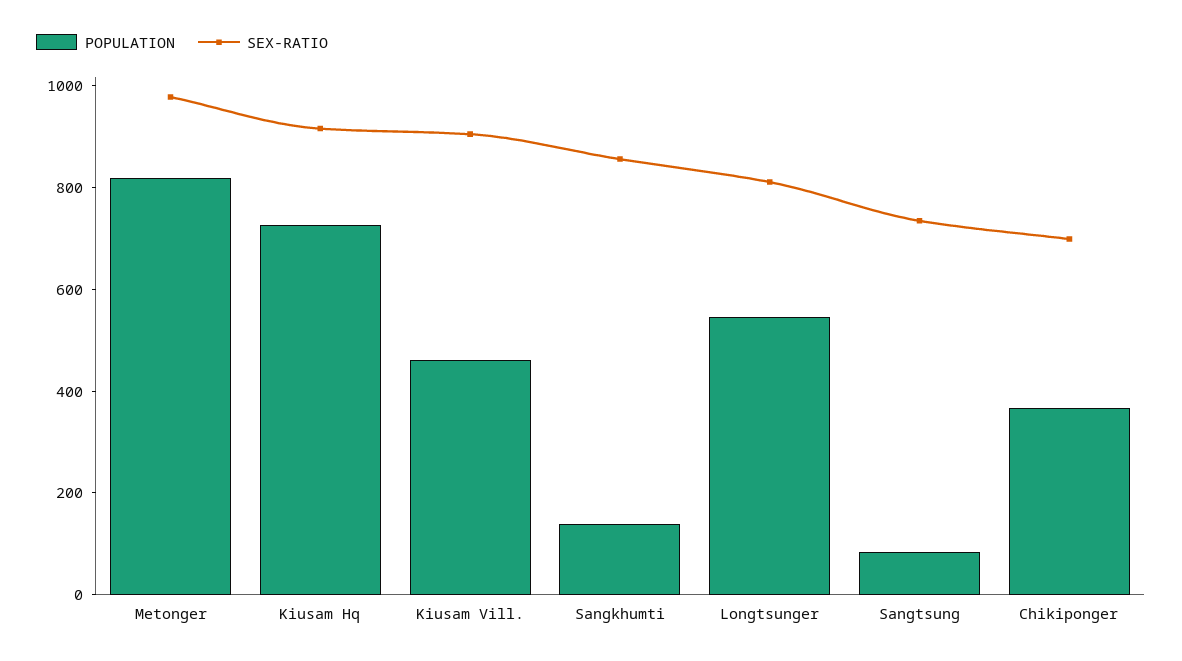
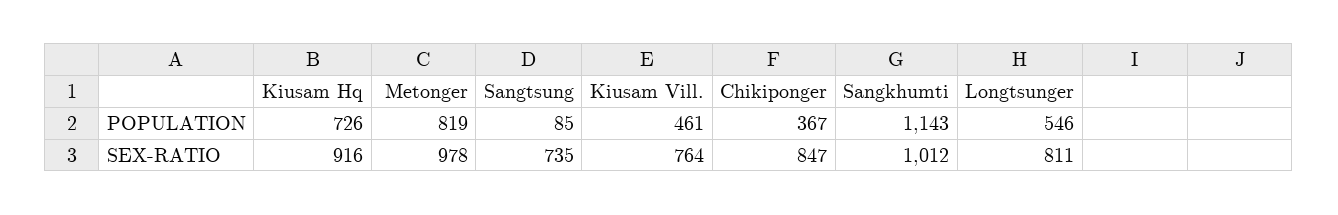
  {
    "POPULATION": {
      "Metonger": 819,
      "Kiusam Hq": 726,
      "Kiusam Vill.": 461,
-     "Sangkhumti": 150,
+     "Sangkhumti": 1143,
      "Longtsunger": 546,
      "Sangtsung": 85,
      "Chikiponger": 367
    },
    "SEX-RATIO": {
      "Metonger": 978,
      "Kiusam Hq": 916,
-     "Kiusam Vill.": 900,
+     "Kiusam Vill.": 764,
-     "Sangkhumti": 850,
+     "Sangkhumti": 1012,
      "Longtsunger": 811,
      "Sangtsung": 735,
-     "Chikiponger": 700
+     "Chikiponger": 847
    }
  }

